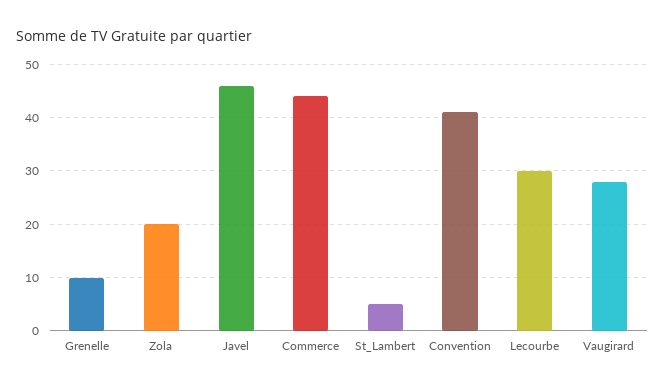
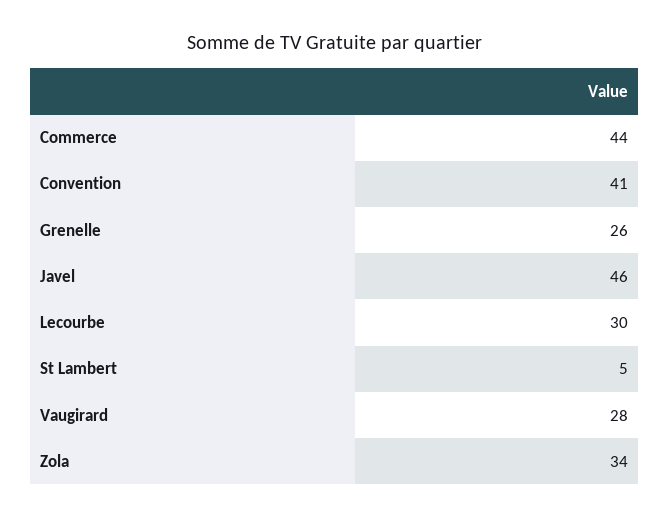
  {
-   "Grenelle": 10,
+   "Grenelle": 26,
-   "Zola": 20,
+   "Zola": 34,
    "Javel": 46,
    "Commerce": 44,
    "St_Lambert": 5,
    "Convention": 41,
    "Lecourbe": 30,
    "Vaugirard": 28
  }

